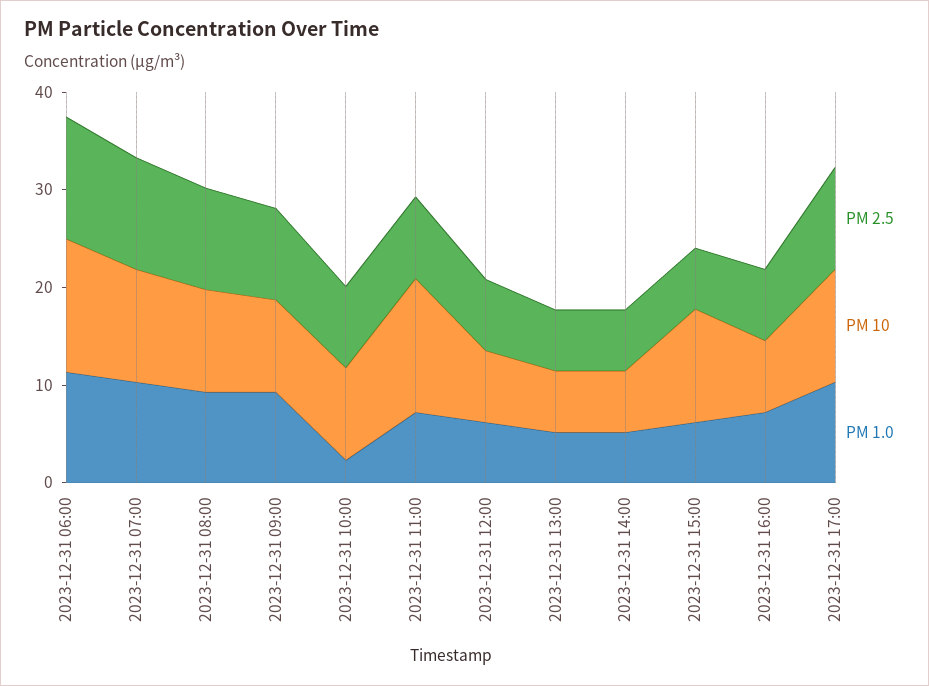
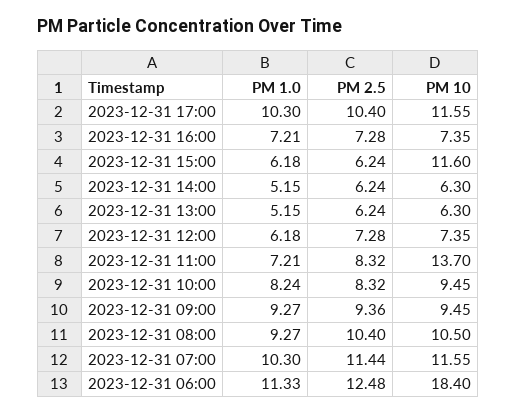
  {
    "PM 2.5": {
      "2023-12-31 06:00": 12.48,
      "2023-12-31 07:00": 11.44,
      "2023-12-31 08:00": 10.4,
      "2023-12-31 09:00": 9.36,
      "2023-12-31 10:00": 8.32,
      "2023-12-31 11:00": 8.32,
      "2023-12-31 12:00": 7.28,
      "2023-12-31 13:00": 6.24,
      "2023-12-31 14:00": 6.24,
      "2023-12-31 15:00": 6.24,
      "2023-12-31 16:00": 7.28,
      "2023-12-31 17:00": 10.4
    },
    "PM 10": {
-     "2023-12-31 06:00": 14,
+     "2023-12-31 06:00": 18.4,
      "2023-12-31 07:00": 11.55,
      "2023-12-31 08:00": 10.5,
      "2023-12-31 09:00": 9.45,
      "2023-12-31 10:00": 9.45,
      "2023-12-31 11:00": 13.7,
      "2023-12-31 12:00": 7.35,
      "2023-12-31 13:00": 6.3,
      "2023-12-31 14:00": 6.3,
      "2023-12-31 15:00": 11.6,
      "2023-12-31 16:00": 7.35,
      "2023-12-31 17:00": 11.55
    },
    "PM 1.0": {
      "2023-12-31 06:00": 11.33,
      "2023-12-31 07:00": 10.3,
      "2023-12-31 08:00": 9.27,
      "2023-12-31 09:00": 9.27,
-     "2023-12-31 10:00": 2,
+     "2023-12-31 10:00": 8.24,
      "2023-12-31 11:00": 7.21,
      "2023-12-31 12:00": 6.18,
      "2023-12-31 13:00": 5.15,
      "2023-12-31 14:00": 5.15,
      "2023-12-31 15:00": 6.18,
      "2023-12-31 16:00": 7.21,
      "2023-12-31 17:00": 10.3
    }
  }

